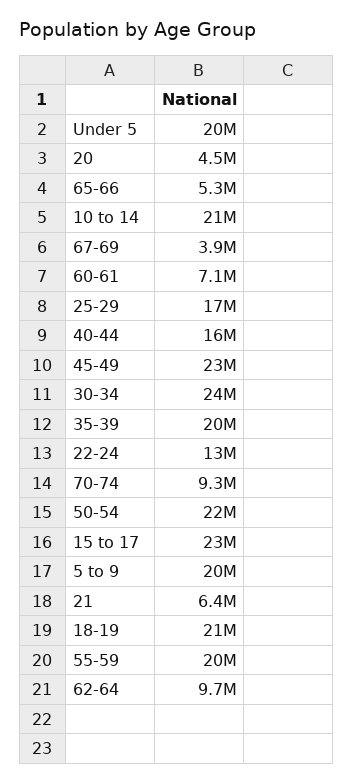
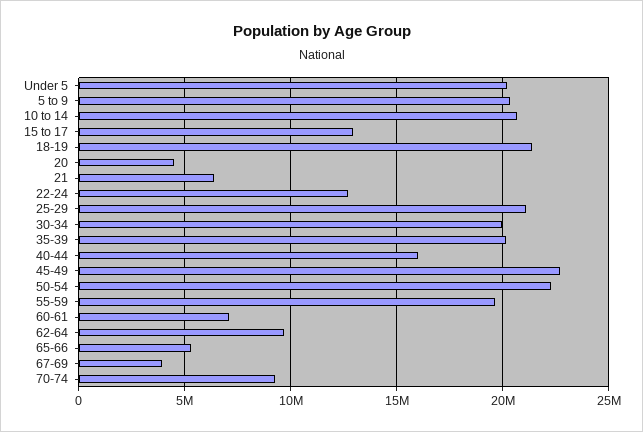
  {
    "Under 5": 20000000,
    "20": 4500000,
    "65-66": 5300000,
    "10 to 14": 21000000,
    "67-69": 3900000,
    "60-61": 7100000,
-   "25-29": 17000000,
+   "25-29": 21000000,
    "40-44": 16000000,
    "45-49": 23000000,
-   "30-34": 24000000,
+   "30-34": 20000000,
    "35-39": 20000000,
    "22-24": 13000000,
    "70-74": 9300000,
    "50-54": 22000000,
-   "15 to 17": 23000000,
+   "15 to 17": 13000000,
    "5 to 9": 20000000,
    "21": 6400000,
    "18-19": 21000000,
    "55-59": 20000000,
    "62-64": 9700000
  }

